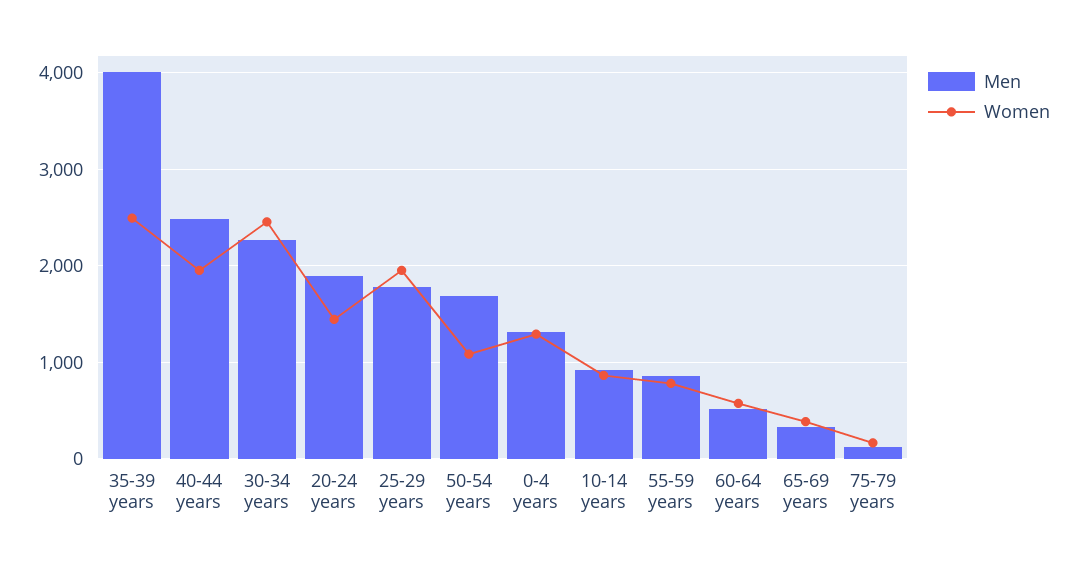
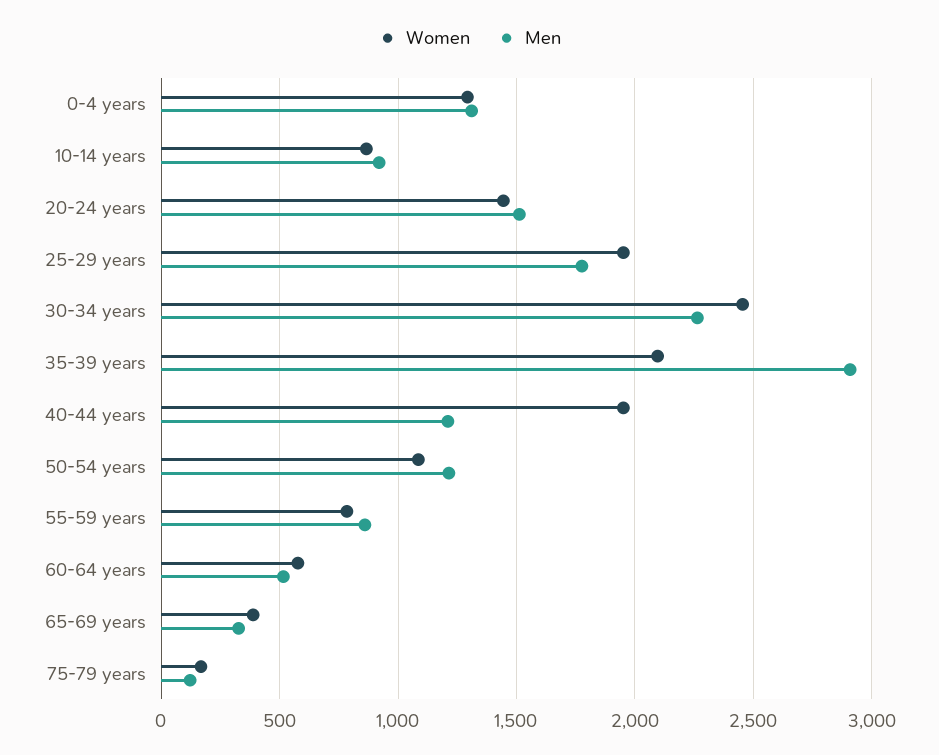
  {
    "Men": {
-     "35-39 years": 4000,
+     "35-39 years": 2900,
-     "40-44 years": 2500,
+     "40-44 years": 1200,
      "30-34 years": 2250,
-     "20-24 years": 1900,
+     "20-24 years": 1500,
      "25-29 years": 1800,
-     "50-54 years": 1700,
+     "50-54 years": 1200,
      "0-4 years": 1300,
      "10-14 years": 900,
      "55-59 years": 850,
      "60-64 years": 500,
      "65-69 years": 350,
      "75-79 years": 100
    },
    "Women": {
-     "35-39 years": 2500,
+     "35-39 years": 2100,
      "40-44 years": 1950,
      "30-34 years": 2450,
      "20-24 years": 1450,
      "25-29 years": 1950,
      "50-54 years": 1100,
      "0-4 years": 1300,
      "10-14 years": 850,
      "55-59 years": 800,
      "60-64 years": 600,
      "65-69 years": 400,
      "75-79 years": 150
    }
  }

